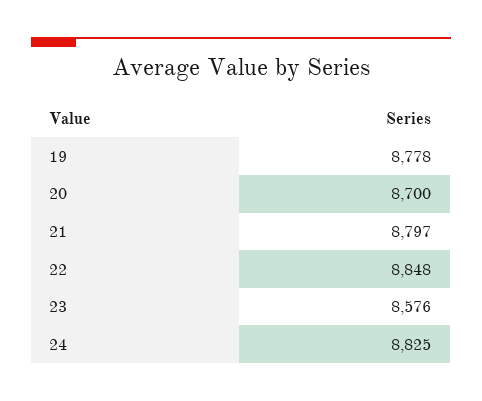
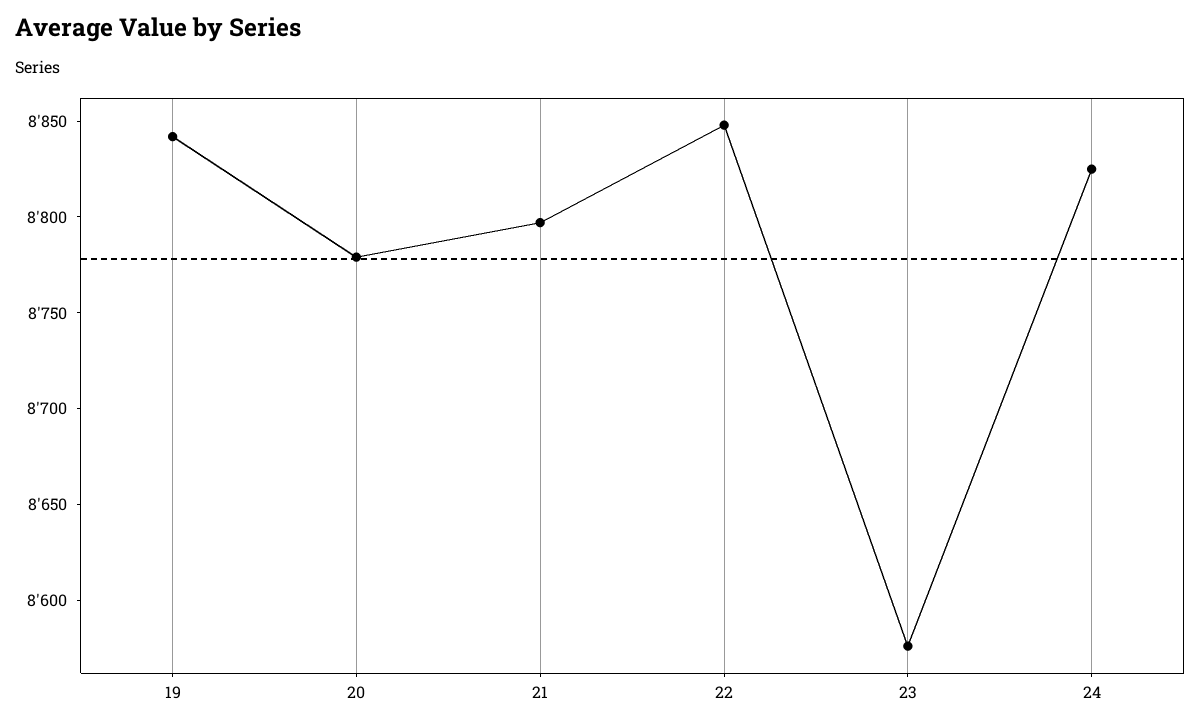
  {
-   "19": 8778,
+   "19": 8840,
-   "20": 8700,
+   "20": 8780,
    "21": 8797,
    "22": 8848,
    "23": 8576,
    "24": 8825
  }

